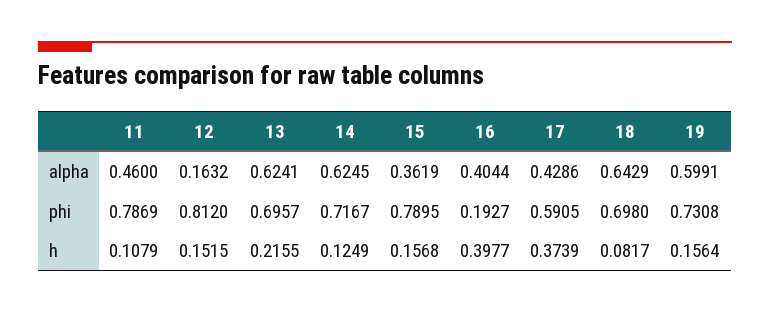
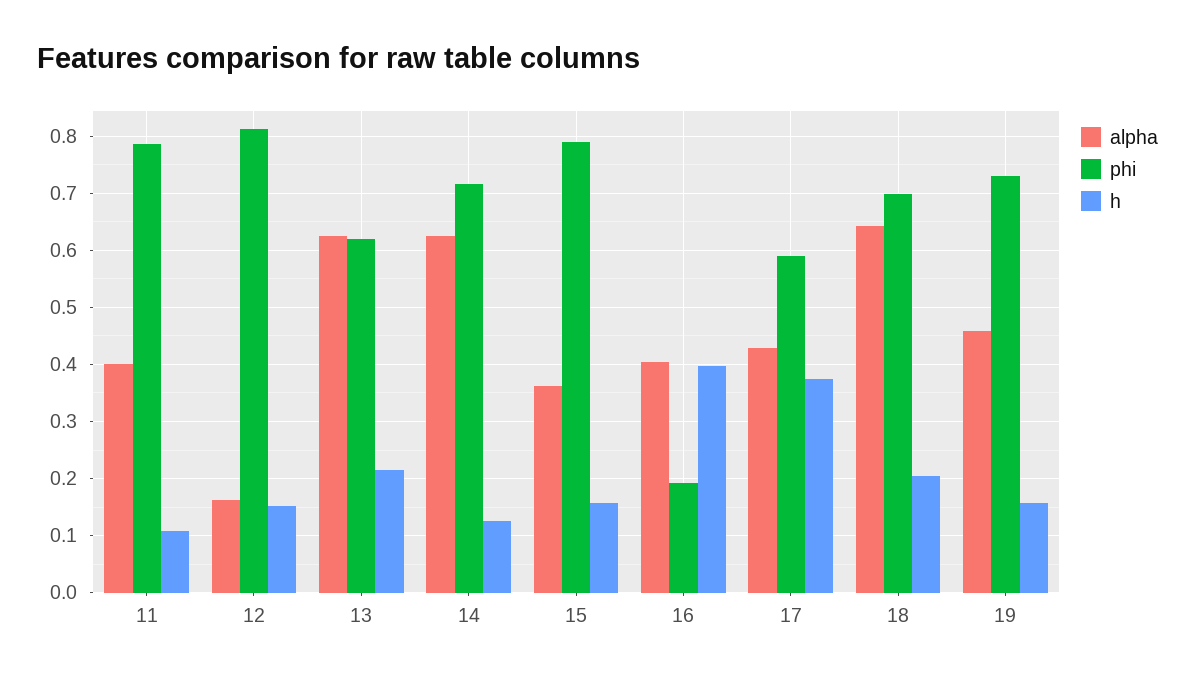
  {
    "alpha": {
-     "11": 0.46,
+     "11": 0.4,
      "12": 0.1632,
      "13": 0.6241,
      "14": 0.6245,
      "15": 0.3619,
      "16": 0.4044,
      "17": 0.4286,
      "18": 0.6429,
-     "19": 0.5991
+     "19": 0.46
    },
    "phi": {
      "11": 0.7869,
      "12": 0.812,
-     "13": 0.6957,
+     "13": 0.62,
      "14": 0.7167,
      "15": 0.7895,
      "16": 0.1927,
      "17": 0.5905,
      "18": 0.698,
      "19": 0.7308
    },
    "h": {
      "11": 0.1079,
      "12": 0.1515,
      "13": 0.2155,
      "14": 0.1249,
      "15": 0.1568,
      "16": 0.3977,
      "17": 0.3739,
-     "18": 0.0817,
+     "18": 0.2,
      "19": 0.1564
    }
  }

